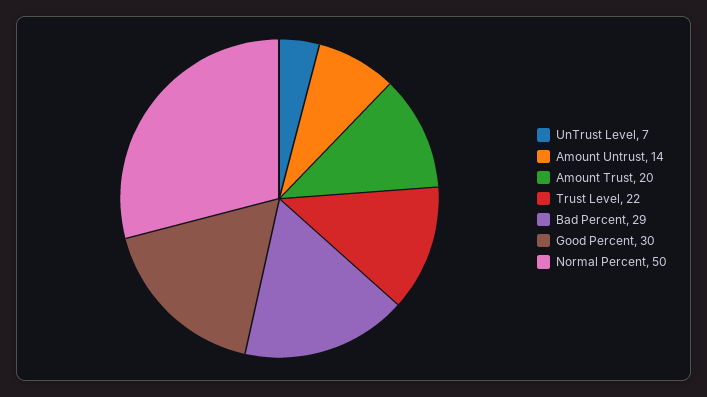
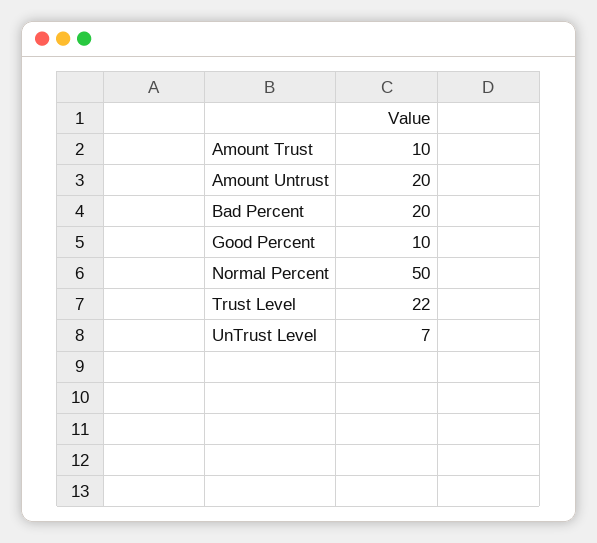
  {
    "UnTrust Level": 7,
-   "Amount Untrust": 14,
+   "Amount Untrust": 20,
-   "Amount Trust": 20,
+   "Amount Trust": 10,
    "Trust Level": 22,
-   "Bad Percent": 29,
+   "Bad Percent": 20,
-   "Good Percent": 30,
+   "Good Percent": 10,
    "Normal Percent": 50
  }

